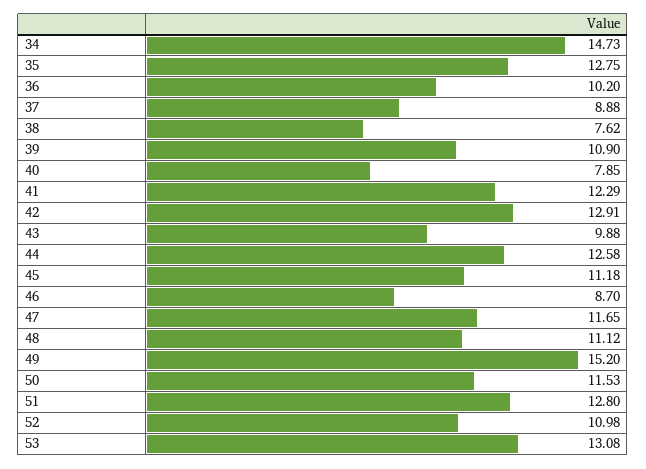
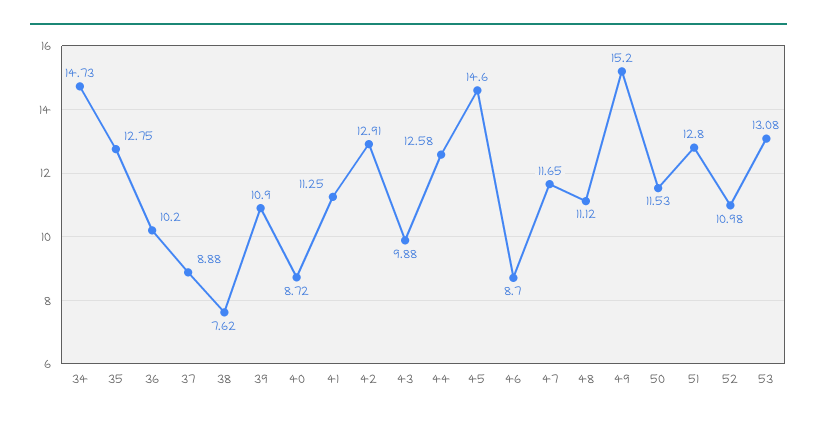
  {
    "34": 14.73,
    "35": 12.75,
    "36": 10.2,
    "37": 8.88,
    "38": 7.62,
    "39": 10.9,
-   "40": 7.85,
+   "40": 8.72,
-   "41": 12.29,
+   "41": 11.25,
    "42": 12.91,
    "43": 9.88,
    "44": 12.58,
-   "45": 11.18,
+   "45": 14.6,
    "46": 8.7,
    "47": 11.65,
    "48": 11.12,
    "49": 15.2,
    "50": 11.53,
    "51": 12.8,
    "52": 10.98,
    "53": 13.08
  }

